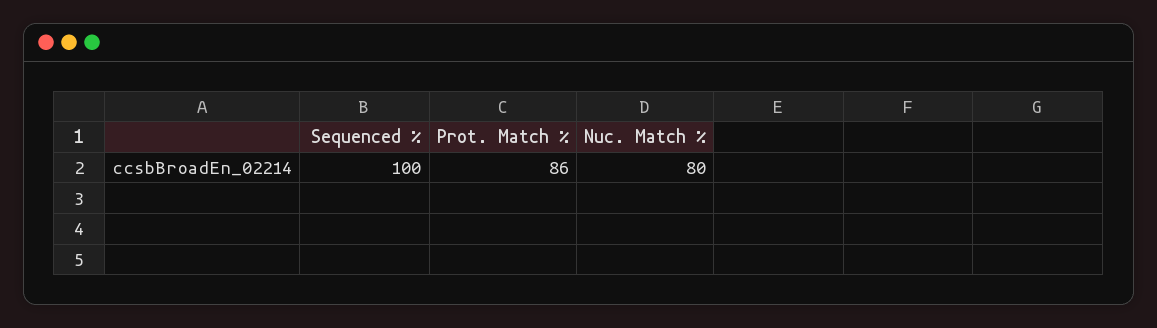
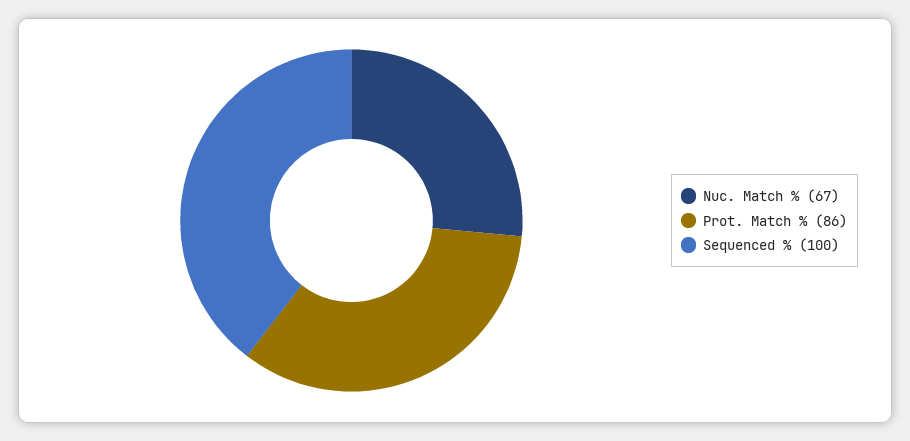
  {
    "Sequenced %": 100,
    "Prot. Match %": 86,
-   "Nuc. Match %": 80
+   "Nuc. Match %": 67
  }

